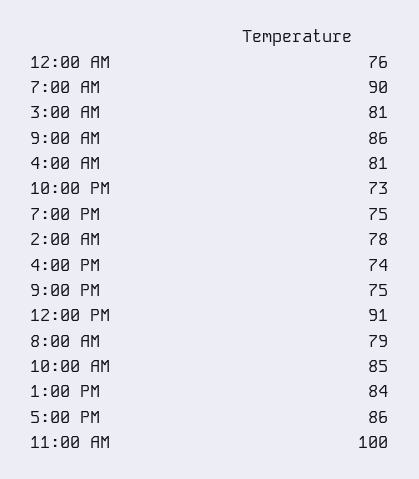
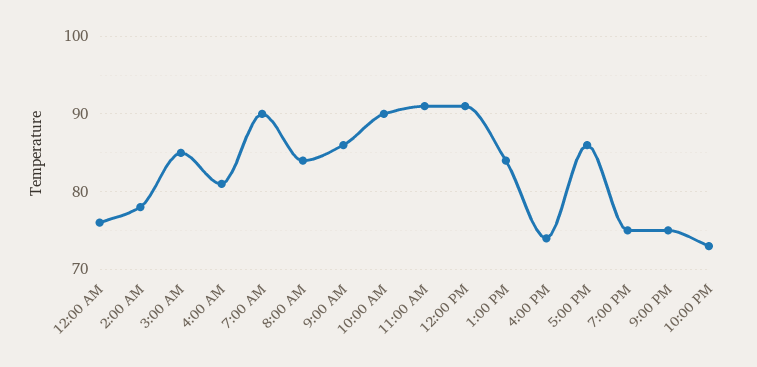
  {
    "12:00 AM": 76,
    "7:00 AM": 90,
-   "3:00 AM": 81,
+   "3:00 AM": 85,
    "9:00 AM": 86,
    "4:00 AM": 81,
    "10:00 PM": 73,
    "7:00 PM": 75,
    "2:00 AM": 78,
    "4:00 PM": 74,
    "9:00 PM": 75,
    "12:00 PM": 91,
-   "8:00 AM": 79,
+   "8:00 AM": 84,
-   "10:00 AM": 85,
+   "10:00 AM": 90,
    "1:00 PM": 84,
    "5:00 PM": 86,
-   "11:00 AM": 100
+   "11:00 AM": 91
  }

